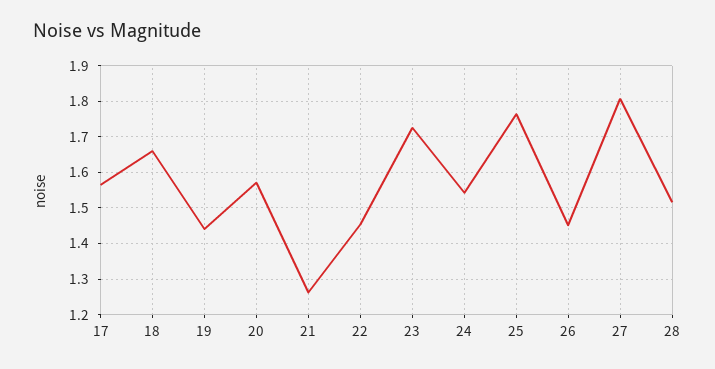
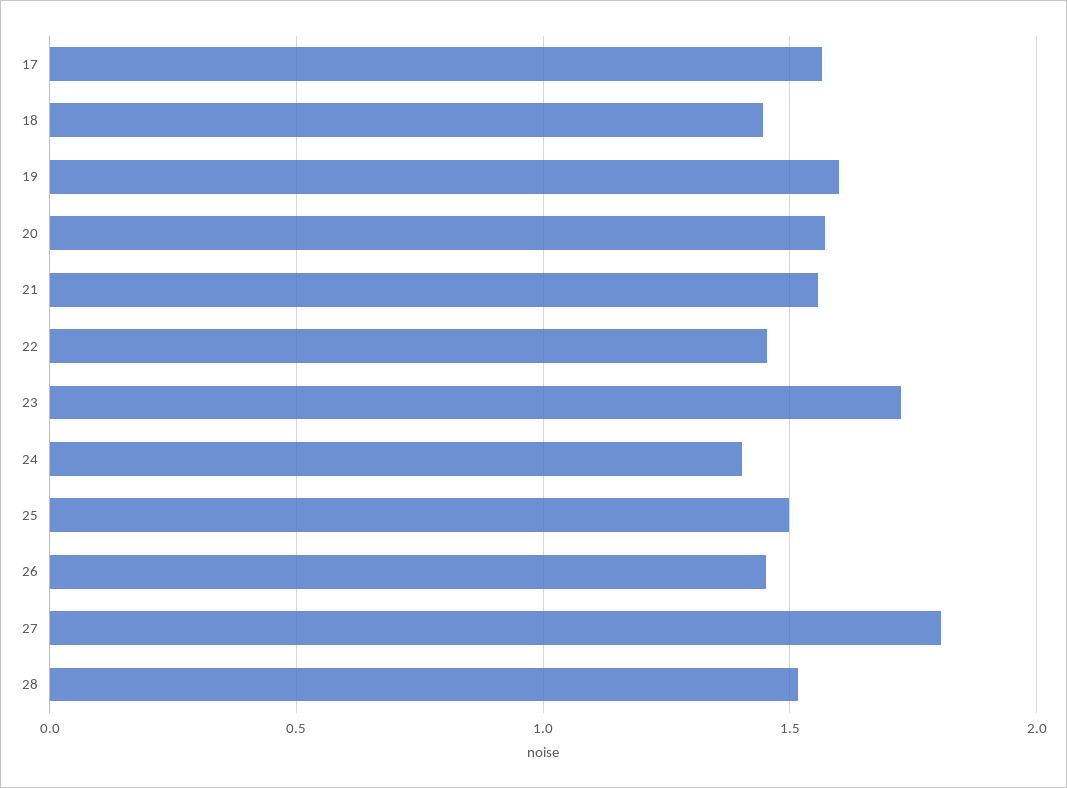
  {
    "17": 1.56,
-   "18": 1.66,
+   "18": 1.45,
-   "19": 1.44,
+   "19": 1.6,
    "20": 1.58,
-   "21": 1.26,
+   "21": 1.55,
    "22": 1.46,
    "23": 1.72,
-   "24": 1.54,
+   "24": 1.4,
-   "25": 1.76,
+   "25": 1.5,
    "26": 1.46,
    "27": 1.8,
    "28": 1.52
  }

